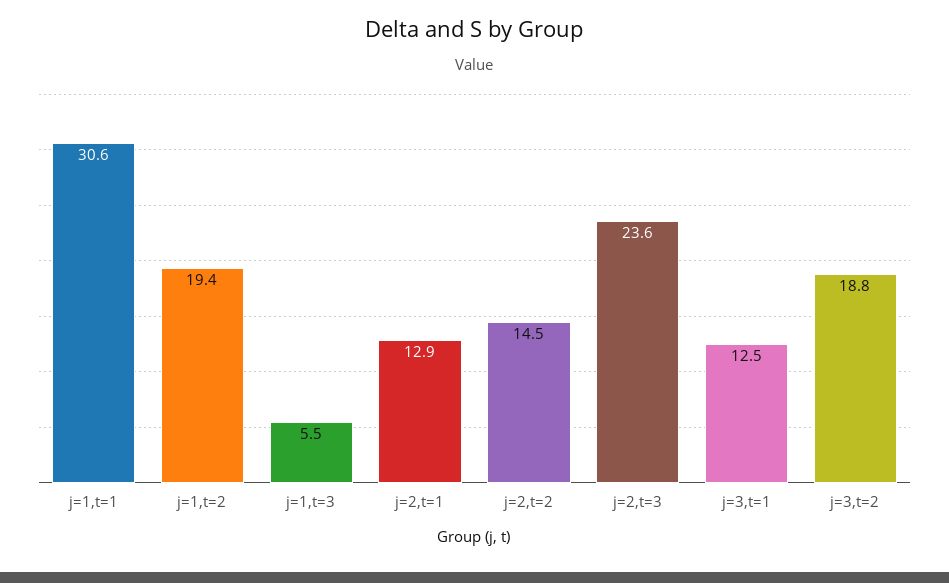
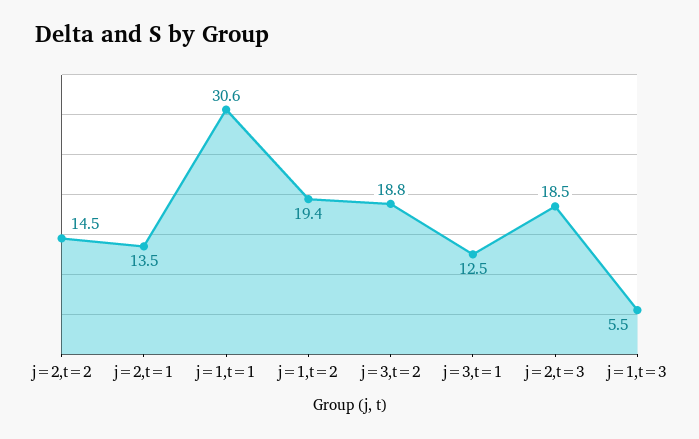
  {
    "j=1,t=1": 30.6,
    "j=1,t=2": 19.4,
    "j=1,t=3": 5.5,
-   "j=2,t=1": 12.9,
+   "j=2,t=1": 13.5,
    "j=2,t=2": 14.5,
-   "j=2,t=3": 23.6,
+   "j=2,t=3": 18.5,
    "j=3,t=1": 12.5,
    "j=3,t=2": 18.8
  }

